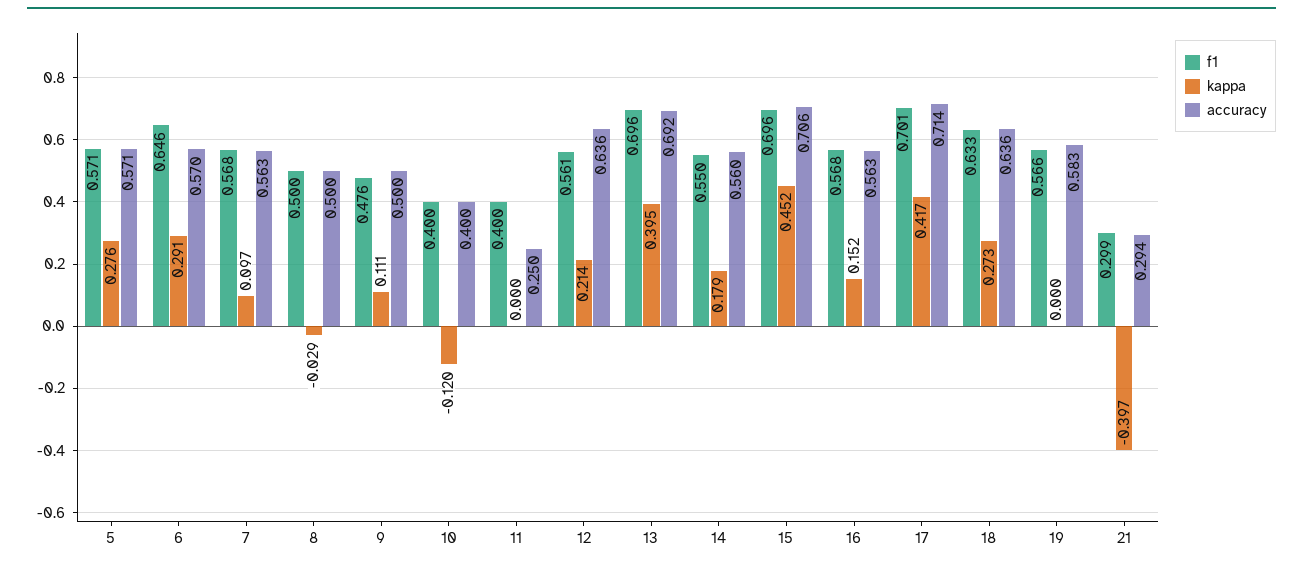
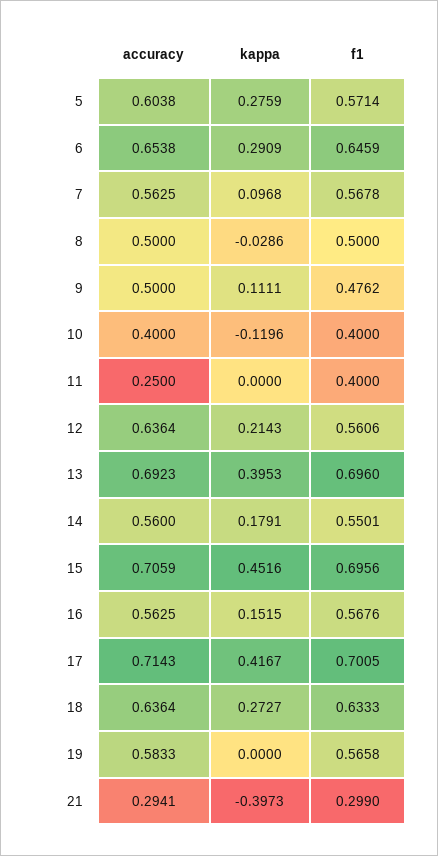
  {
    "f1": {
      "5": 0.5714,
      "6": 0.6459,
      "7": 0.5678,
      "8": 0.5,
      "9": 0.4762,
      "10": 0.4,
      "11": 0.4,
      "12": 0.5606,
      "13": 0.696,
      "14": 0.5501,
      "15": 0.6956,
      "16": 0.5676,
      "17": 0.7005,
      "18": 0.6333,
      "19": 0.5658,
      "21": 0.299
    },
    "kappa": {
      "5": 0.2759,
      "6": 0.2909,
      "7": 0.0968,
      "8": -0.0286,
      "9": 0.1111,
      "10": -0.1196,
      "11": 0,
      "12": 0.2143,
      "13": 0.3953,
      "14": 0.1791,
      "15": 0.4516,
      "16": 0.1515,
      "17": 0.4167,
      "18": 0.2727,
      "19": 0,
      "21": -0.3973
    },
    "accuracy": {
-     "5": 0.571,
+     "5": 0.6038,
-     "6": 0.57,
+     "6": 0.6538,
      "7": 0.5625,
      "8": 0.5,
      "9": 0.5,
      "10": 0.4,
      "11": 0.25,
      "12": 0.6364,
      "13": 0.6923,
      "14": 0.56,
      "15": 0.7059,
      "16": 0.5625,
      "17": 0.7143,
      "18": 0.6364,
      "19": 0.5833,
      "21": 0.2941
    }
  }

